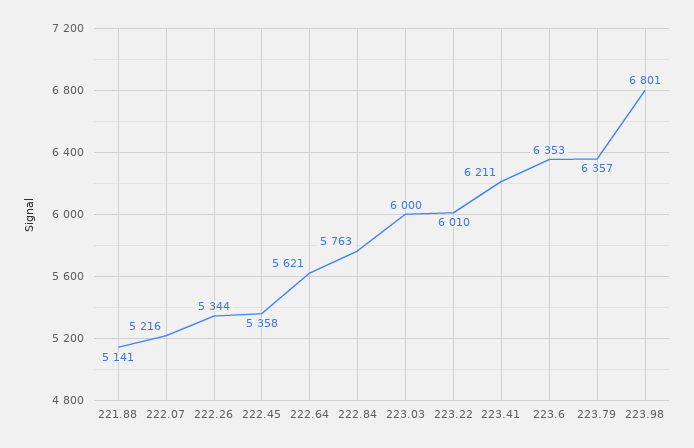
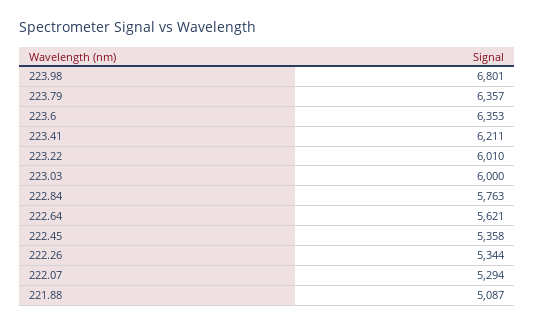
  {
-   "221.88": 5141,
+   "221.88": 5087,
-   "222.07": 5216,
+   "222.07": 5294,
    "222.26": 5344,
    "222.45": 5358,
    "222.64": 5621,
    "222.84": 5763,
    "223.03": 6000,
    "223.22": 6010,
    "223.41": 6211,
    "223.6": 6353,
    "223.79": 6357,
    "223.98": 6801
  }

